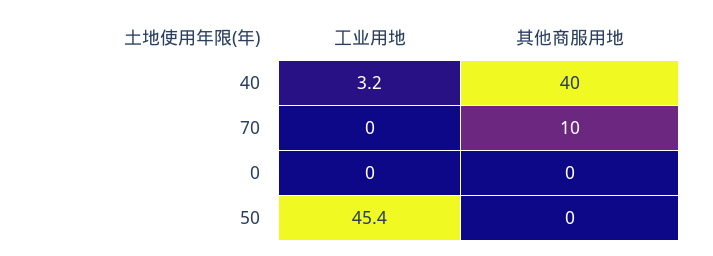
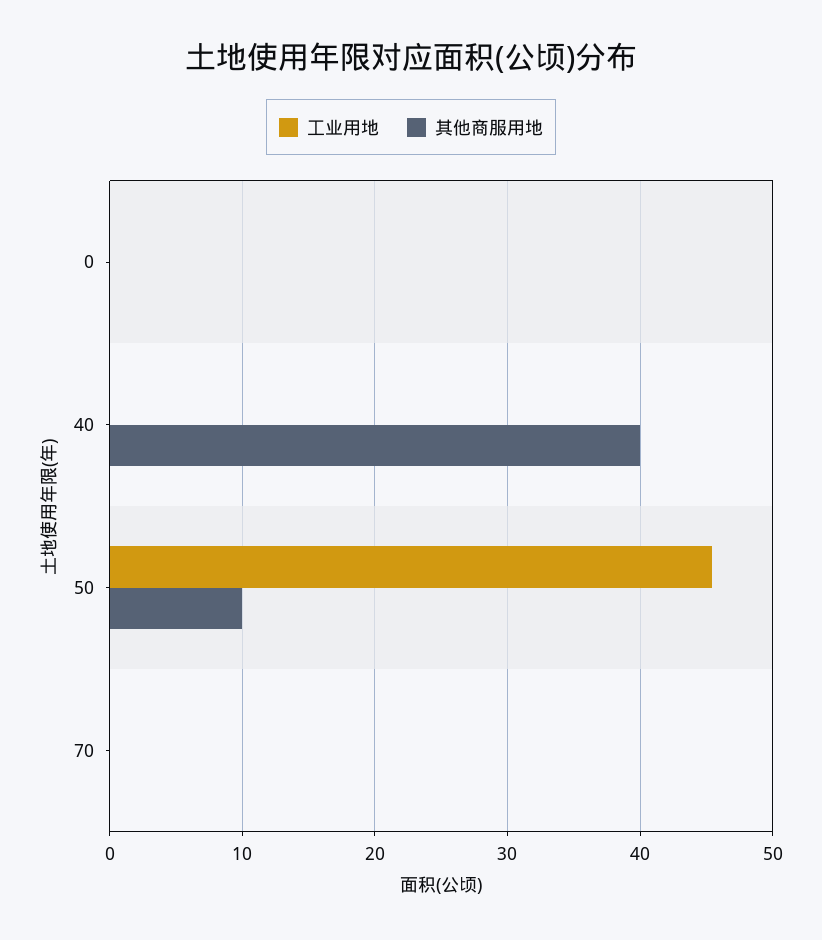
  {
    "工业用地": {
-     "40": 3.2,
+     "40": 0,
      "70": 0,
      "0": 0,
      "50": 45.4
    },
    "其他商服用地": {
      "40": 40,
-     "70": 10,
+     "70": 0,
      "0": 0,
-     "50": 0
+     "50": 10
    }
  }

